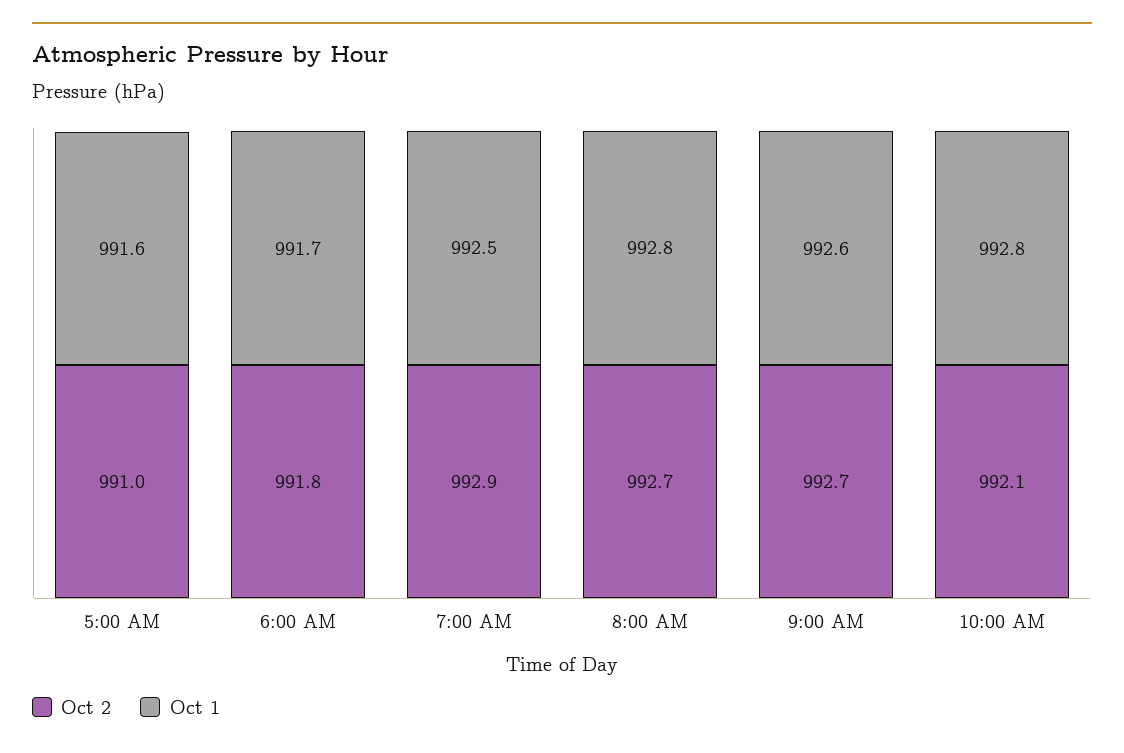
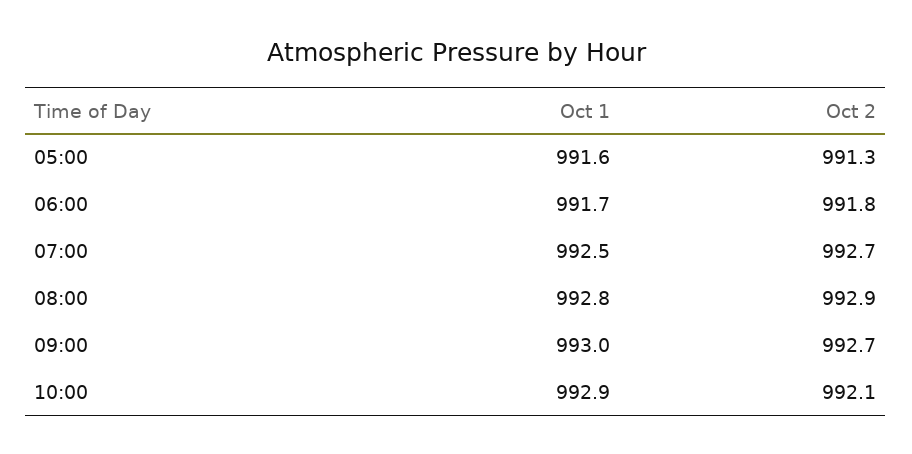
  {
    "Oct 2": {
-     "5:00 AM": 991,
+     "5:00 AM": 991.3,
      "6:00 AM": 991.8,
-     "7:00 AM": 992.9,
+     "7:00 AM": 992.7,
-     "8:00 AM": 992.7,
+     "8:00 AM": 992.9,
      "9:00 AM": 992.7,
      "10:00 AM": 992.1
    },
    "Oct 1": {
      "5:00 AM": 991.6,
      "6:00 AM": 991.7,
      "7:00 AM": 992.5,
      "8:00 AM": 992.8,
-     "9:00 AM": 992.6,
+     "9:00 AM": 993,
-     "10:00 AM": 992.8
+     "10:00 AM": 992.9
    }
  }

